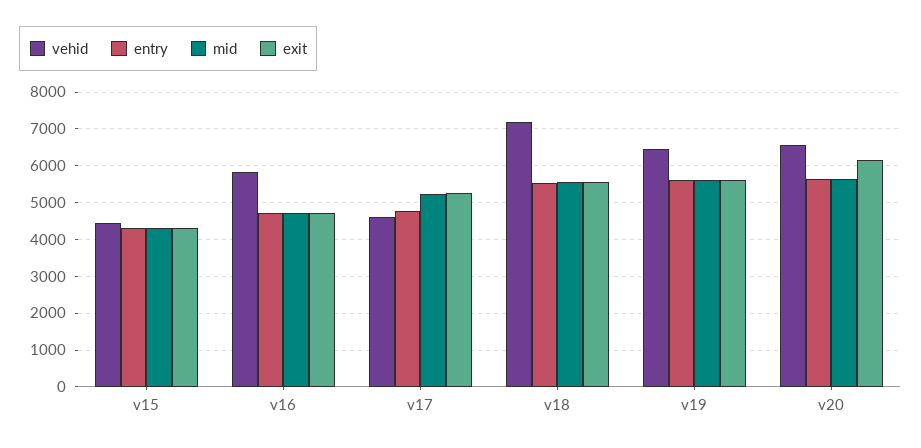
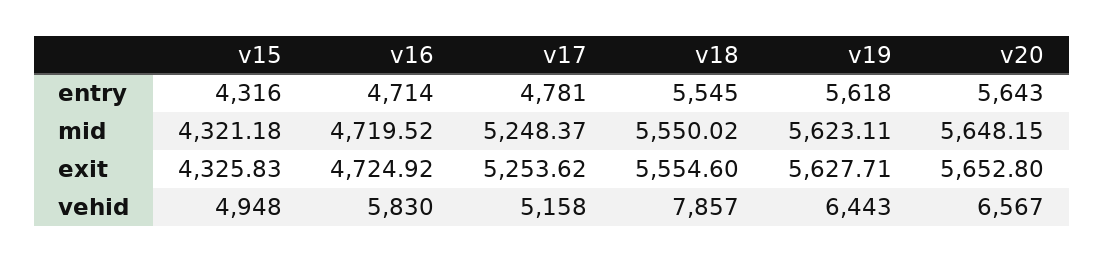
  {
    "vehid": {
-     "v15": 4400,
+     "v15": 4948,
      "v16": 5830,
-     "v17": 4600,
+     "v17": 5158,
-     "v18": 7200,
+     "v18": 7857,
      "v19": 6443,
      "v20": 6567
    },
    "entry": {
      "v15": 4316,
      "v16": 4714,
      "v17": 4781,
      "v18": 5545,
      "v19": 5618,
      "v20": 5643
    },
    "mid": {
      "v15": 4321.18,
      "v16": 4719.52,
      "v17": 5248.37,
      "v18": 5550.02,
      "v19": 5623.11,
      "v20": 5648.15
    },
    "exit": {
      "v15": 4325.83,
      "v16": 4724.92,
      "v17": 5253.62,
      "v18": 5554.6,
      "v19": 5627.71,
-     "v20": 6200
+     "v20": 5652.8
    }
  }

